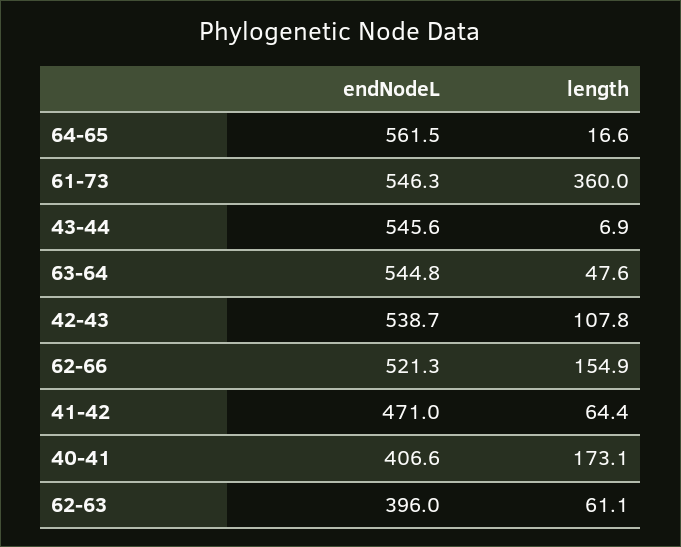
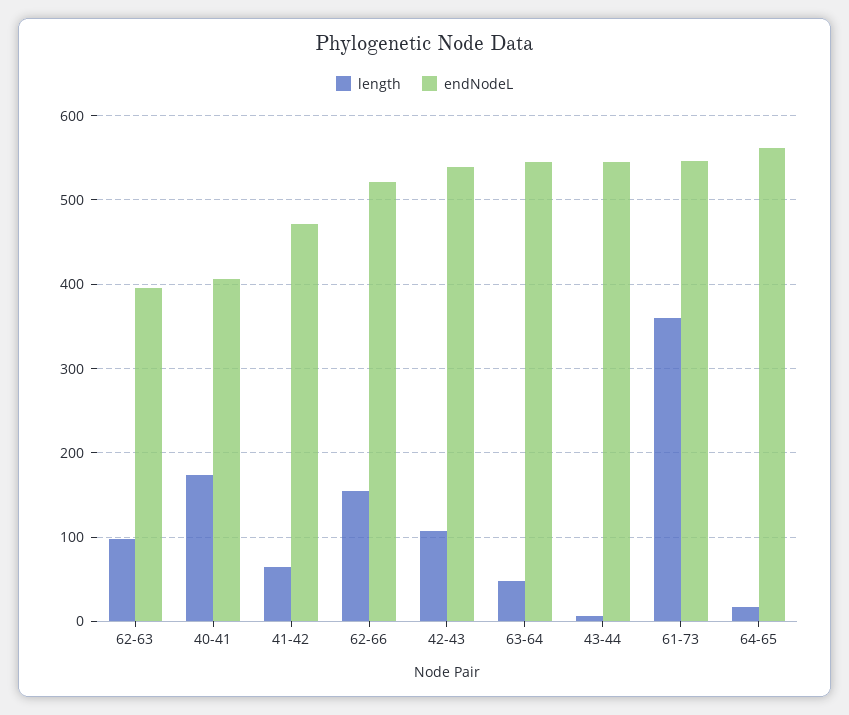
  {
    "endNodeL": {
      "64-65": 561.5,
      "61-73": 546.3,
      "43-44": 545.6,
      "63-64": 544.8,
      "42-43": 538.7,
      "62-66": 521.3,
      "41-42": 471,
      "40-41": 406.6,
      "62-63": 396
    },
    "length": {
      "64-65": 16.6,
      "61-73": 360,
      "43-44": 6.9,
      "63-64": 47.6,
      "42-43": 107.8,
      "62-66": 154.9,
      "41-42": 64.4,
      "40-41": 173.1,
-     "62-63": 61.1
+     "62-63": 100
    }
  }

